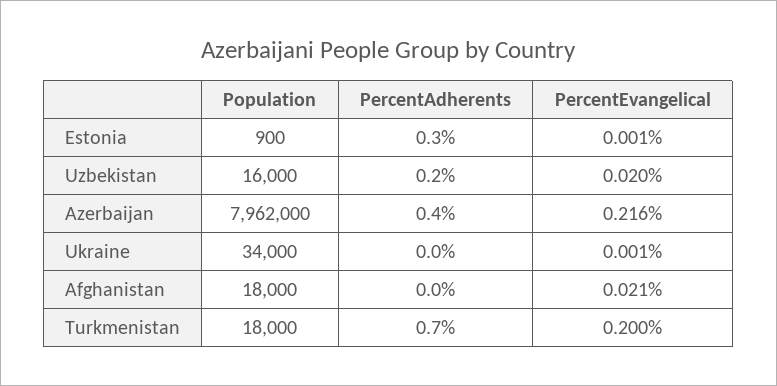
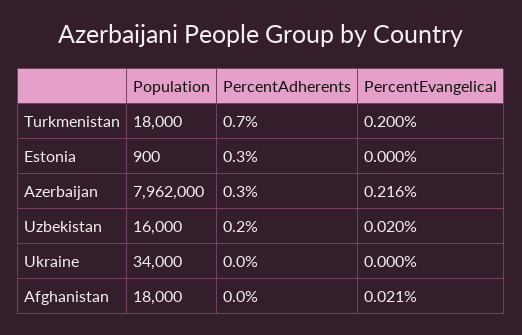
  {
    "Population": {
      "Estonia": 900,
      "Uzbekistan": 16000,
      "Azerbaijan": 7962000,
      "Ukraine": 34000,
      "Afghanistan": 18000,
      "Turkmenistan": 18000
    },
    "PercentAdherents": {
      "Estonia": 0.3,
      "Uzbekistan": 0.2,
-     "Azerbaijan": 0.4,
+     "Azerbaijan": 0.3,
      "Ukraine": 0,
      "Afghanistan": 0,
      "Turkmenistan": 0.7
    },
    "PercentEvangelical": {
-     "Estonia": 0.001,
+     "Estonia": 0,
      "Uzbekistan": 0.02,
      "Azerbaijan": 0.216,
-     "Ukraine": 0.001,
+     "Ukraine": 0,
      "Afghanistan": 0.021,
      "Turkmenistan": 0.2
    }
  }

